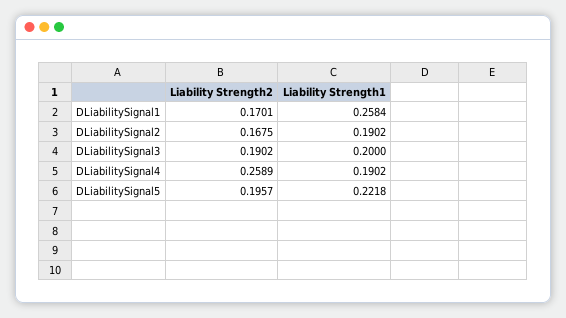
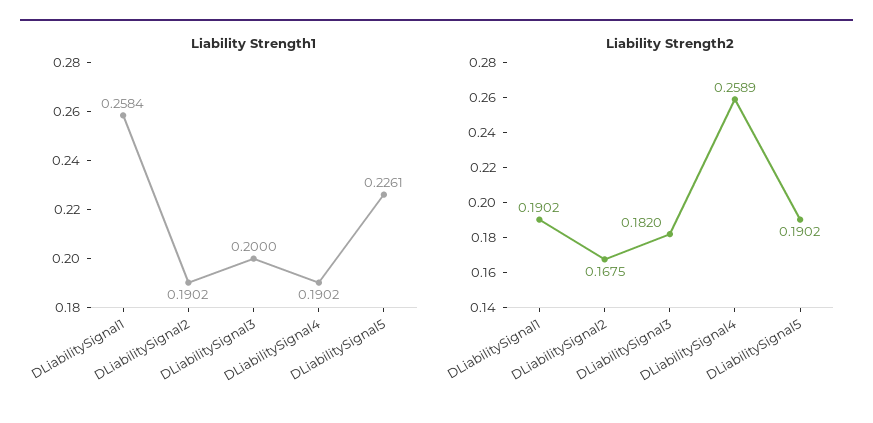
  {
    "Liability Strength2": {
-     "DLiabilitySignal1": 0.1701,
+     "DLiabilitySignal1": 0.1902,
      "DLiabilitySignal2": 0.1675,
-     "DLiabilitySignal3": 0.1902,
+     "DLiabilitySignal3": 0.182,
      "DLiabilitySignal4": 0.2589,
-     "DLiabilitySignal5": 0.1957
+     "DLiabilitySignal5": 0.1902
    },
    "Liability Strength1": {
      "DLiabilitySignal1": 0.2584,
      "DLiabilitySignal2": 0.1902,
      "DLiabilitySignal3": 0.2,
      "DLiabilitySignal4": 0.1902,
-     "DLiabilitySignal5": 0.2218
+     "DLiabilitySignal5": 0.2261
    }
  }

